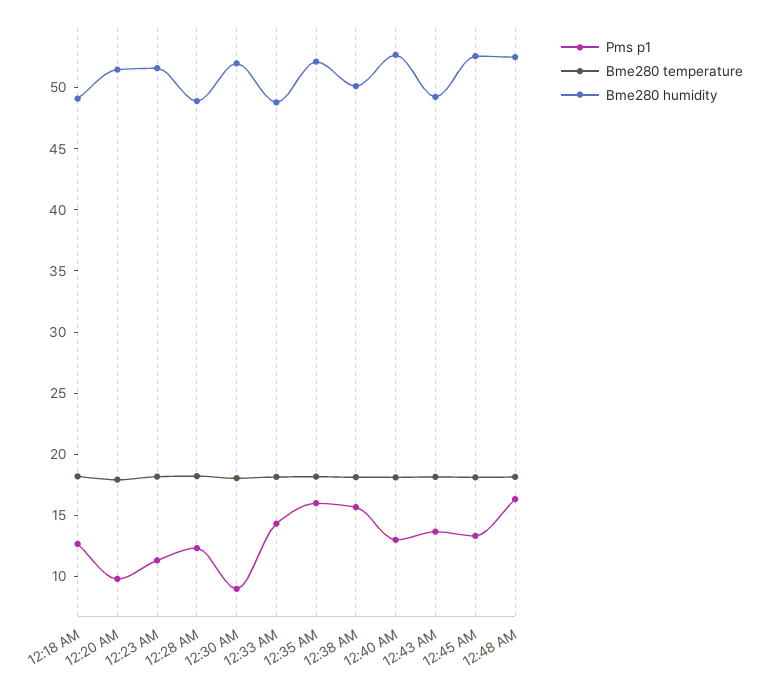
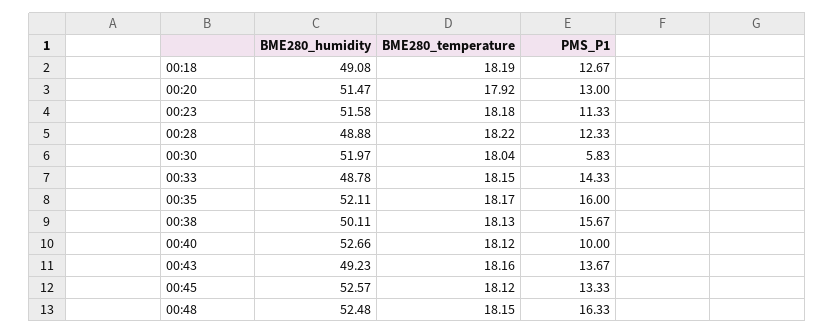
  {
    "Pms p1": {
      "12:18 AM": 12.67,
-     "12:20 AM": 10,
+     "12:20 AM": 13,
      "12:23 AM": 11.33,
      "12:28 AM": 12.33,
-     "12:30 AM": 9,
+     "12:30 AM": 5.83,
      "12:33 AM": 14.33,
      "12:35 AM": 16,
      "12:38 AM": 15.67,
-     "12:40 AM": 13,
+     "12:40 AM": 10,
      "12:43 AM": 13.67,
      "12:45 AM": 13.33,
      "12:48 AM": 16.33
    },
    "Bme280 temperature": {
      "12:18 AM": 18.19,
      "12:20 AM": 17.92,
      "12:23 AM": 18.18,
      "12:28 AM": 18.22,
      "12:30 AM": 18.04,
      "12:33 AM": 18.15,
      "12:35 AM": 18.17,
      "12:38 AM": 18.13,
      "12:40 AM": 18.12,
      "12:43 AM": 18.16,
      "12:45 AM": 18.12,
      "12:48 AM": 18.15
    },
    "Bme280 humidity": {
      "12:18 AM": 49.08,
      "12:20 AM": 51.47,
      "12:23 AM": 51.58,
      "12:28 AM": 48.88,
      "12:30 AM": 51.97,
      "12:33 AM": 48.78,
      "12:35 AM": 52.11,
      "12:38 AM": 50.11,
      "12:40 AM": 52.66,
      "12:43 AM": 49.23,
      "12:45 AM": 52.57,
      "12:48 AM": 52.48
    }
  }

